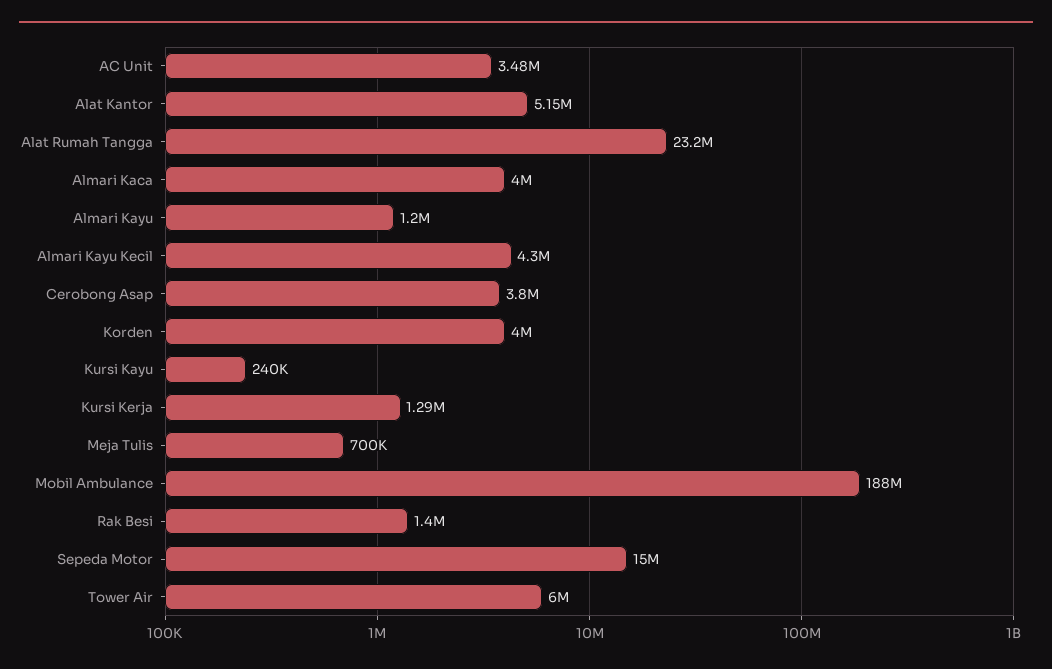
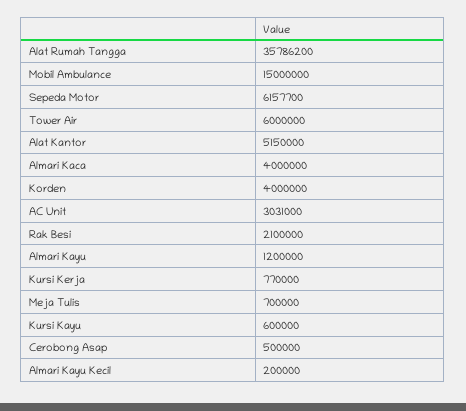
  {
-   "AC Unit": 3480000,
+   "AC Unit": 3031000,
    "Alat Kantor": 5150000,
-   "Alat Rumah Tangga": 23200000,
+   "Alat Rumah Tangga": 35786200,
    "Almari Kaca": 4000000,
    "Almari Kayu": 1200000,
-   "Almari Kayu Kecil": 4300000,
+   "Almari Kayu Kecil": 200000,
-   "Cerobong Asap": 3800000,
+   "Cerobong Asap": 500000,
    "Korden": 4000000,
-   "Kursi Kayu": 240000,
+   "Kursi Kayu": 600000,
-   "Kursi Kerja": 1290000,
+   "Kursi Kerja": 770000,
    "Meja Tulis": 700000,
-   "Mobil Ambulance": 188000000,
+   "Mobil Ambulance": 15000000,
-   "Rak Besi": 1400000,
+   "Rak Besi": 2100000,
-   "Sepeda Motor": 15000000,
+   "Sepeda Motor": 6157700,
    "Tower Air": 6000000
  }

